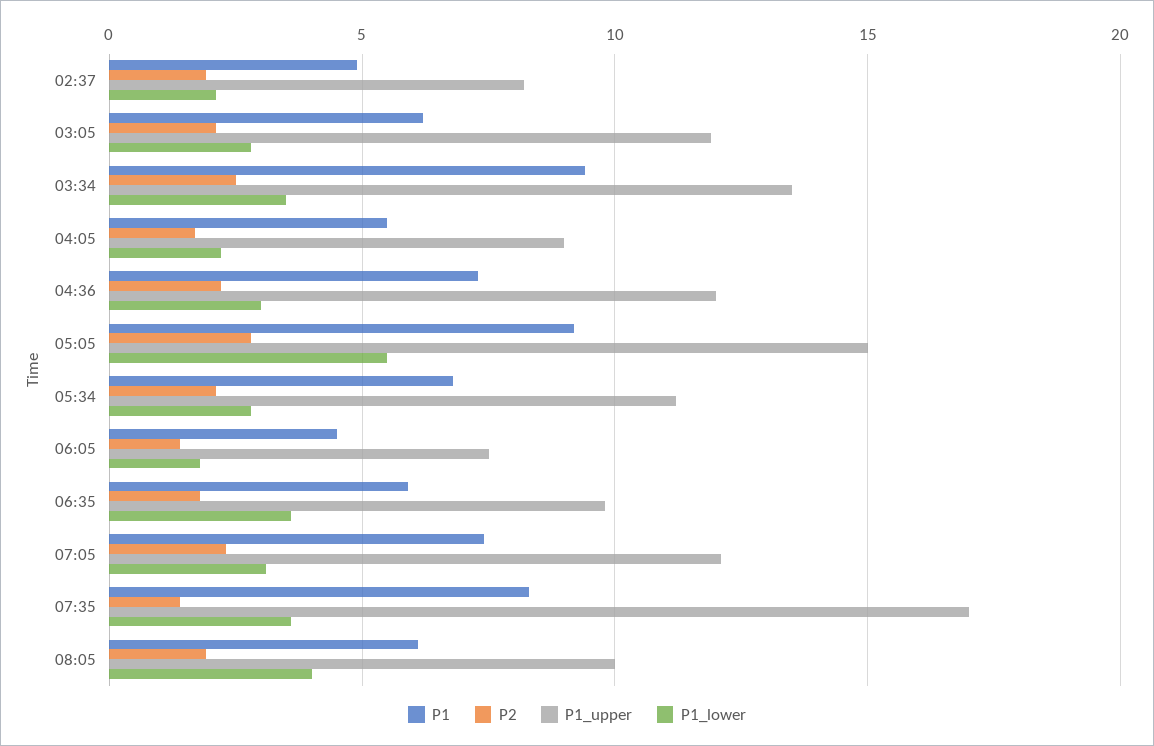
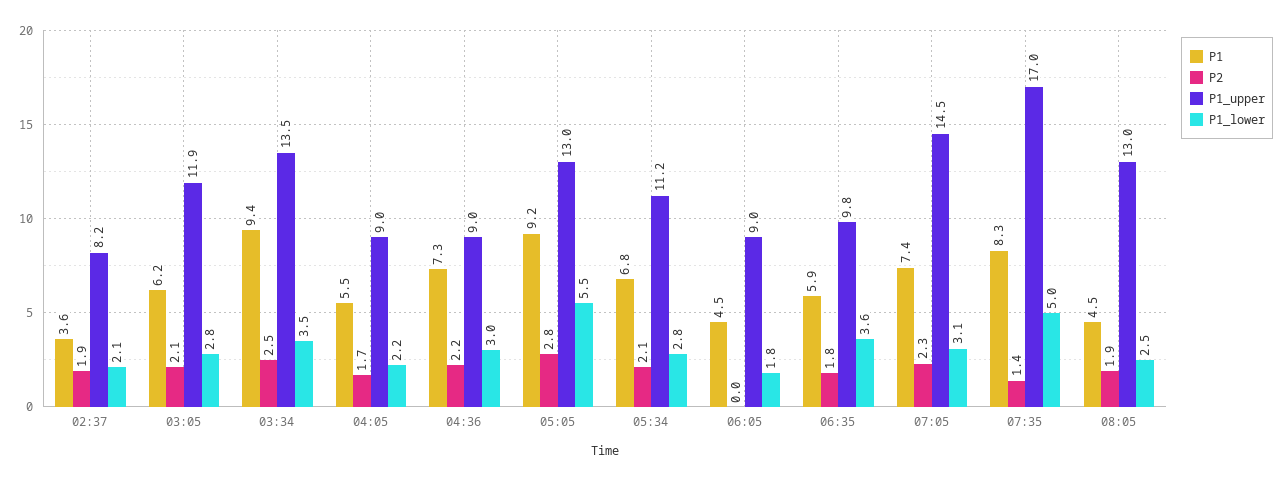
  {
    "P1": {
-     "02:37": 5,
+     "02:37": 3.6,
      "03:05": 6.2,
      "03:34": 9.4,
      "04:05": 5.5,
      "04:36": 7.3,
      "05:05": 9.2,
      "05:34": 6.8,
      "06:05": 4.5,
      "06:35": 5.9,
      "07:05": 7.4,
      "07:35": 8.3,
-     "08:05": 6
+     "08:05": 4.5
    },
    "P2": {
      "02:37": 1.9,
      "03:05": 2.1,
      "03:34": 2.5,
      "04:05": 1.7,
      "04:36": 2.2,
      "05:05": 2.8,
      "05:34": 2.1,
-     "06:05": 1.5,
+     "06:05": 0,
      "06:35": 1.8,
      "07:05": 2.3,
      "07:35": 1.4,
      "08:05": 1.9
    },
    "P1_upper": {
      "02:37": 8.2,
      "03:05": 11.9,
      "03:34": 13.5,
      "04:05": 9,
-     "04:36": 12,
+     "04:36": 9,
-     "05:05": 15,
+     "05:05": 13,
      "05:34": 11.2,
-     "06:05": 7.5,
+     "06:05": 9,
      "06:35": 9.8,
-     "07:05": 12,
+     "07:05": 14.5,
      "07:35": 17,
-     "08:05": 10
+     "08:05": 13
    },
    "P1_lower": {
      "02:37": 2.1,
      "03:05": 2.8,
      "03:34": 3.5,
      "04:05": 2.2,
      "04:36": 3,
      "05:05": 5.5,
      "05:34": 2.8,
      "06:05": 1.8,
      "06:35": 3.6,
      "07:05": 3.1,
-     "07:35": 3.5,
+     "07:35": 5,
-     "08:05": 4
+     "08:05": 2.5
    }
  }

